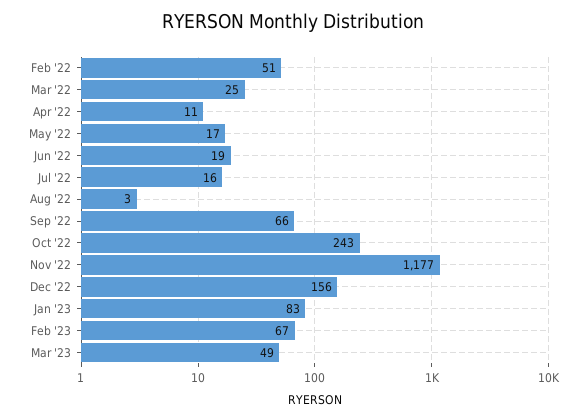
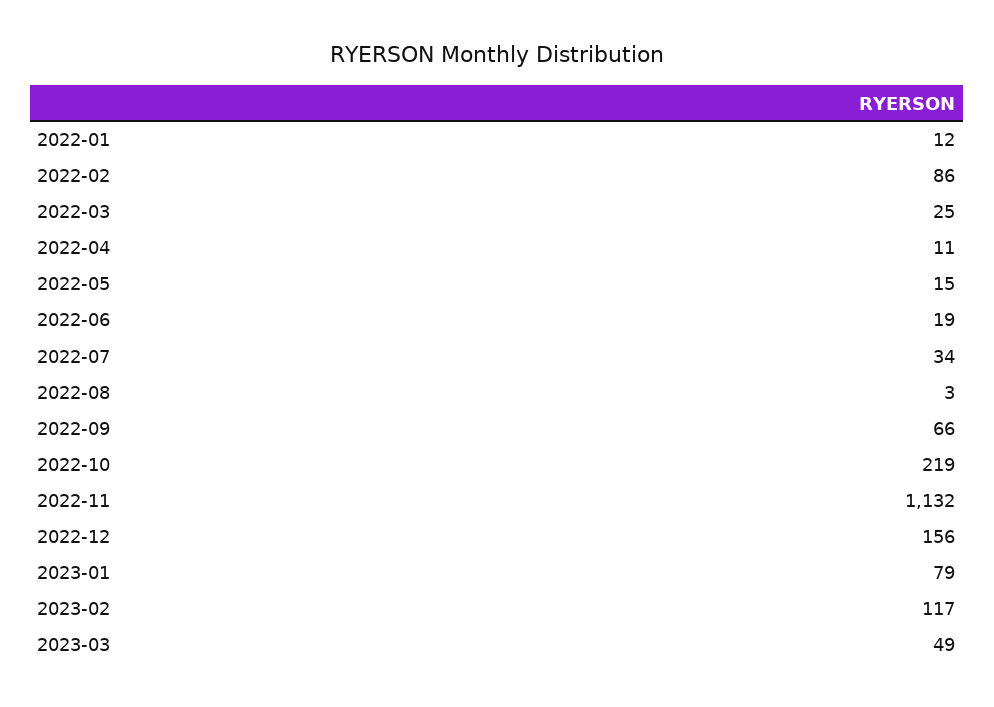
  {
-   "Feb '22": 51,
+   "Feb '22": 86,
    "Mar '22": 25,
    "Apr '22": 11,
-   "May '22": 17,
+   "May '22": 15,
    "Jun '22": 19,
-   "Jul '22": 16,
+   "Jul '22": 34,
    "Aug '22": 3,
    "Sep '22": 66,
-   "Oct '22": 243,
+   "Oct '22": 219,
-   "Nov '22": 1177,
+   "Nov '22": 1132,
    "Dec '22": 156,
-   "Jan '23": 83,
+   "Jan '23": 79,
-   "Feb '23": 67,
+   "Feb '23": 117,
-   "Mar '23": 49
+   "Mar '23": 49,
+   "2022-01": 12
  }

